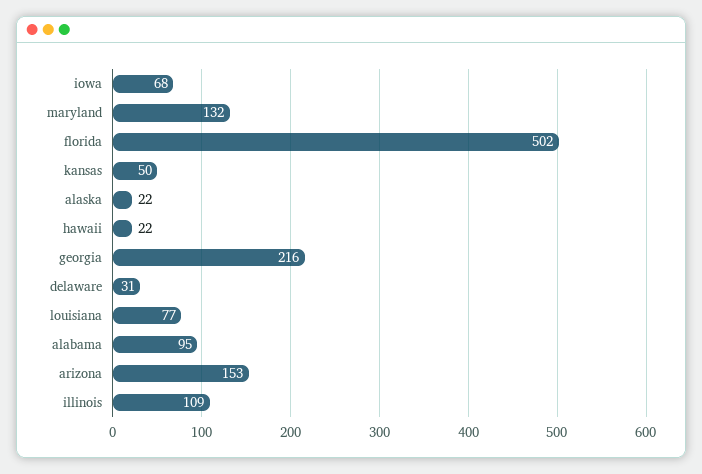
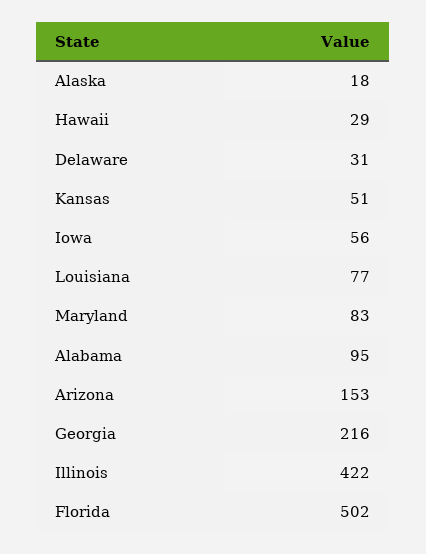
  {
-   "iowa": 68,
+   "iowa": 56,
-   "maryland": 132,
+   "maryland": 83,
    "florida": 502,
-   "kansas": 50,
+   "kansas": 51,
-   "alaska": 22,
+   "alaska": 18,
-   "hawaii": 22,
+   "hawaii": 29,
    "georgia": 216,
    "delaware": 31,
    "louisiana": 77,
    "alabama": 95,
    "arizona": 153,
-   "illinois": 109
+   "illinois": 422
  }

